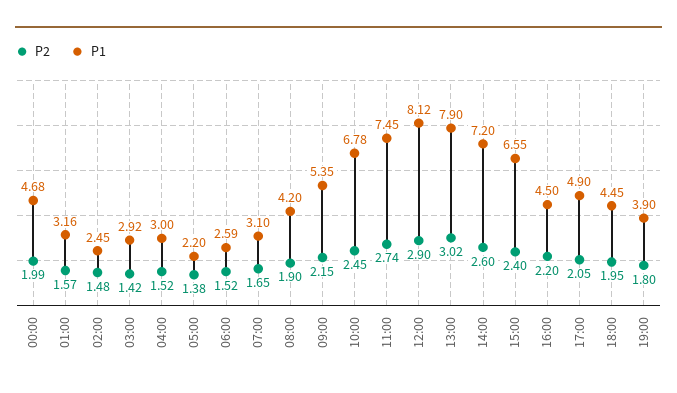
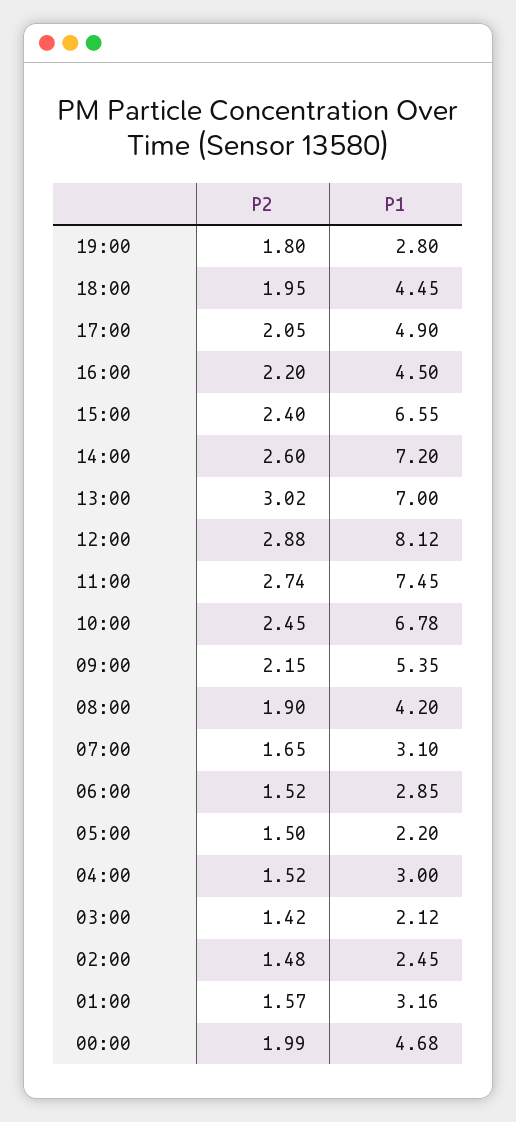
  {
    "P2": {
      "00:00": 1.99,
      "01:00": 1.57,
      "02:00": 1.48,
      "03:00": 1.42,
      "04:00": 1.52,
-     "05:00": 1.38,
+     "05:00": 1.5,
      "06:00": 1.52,
      "07:00": 1.65,
      "08:00": 1.9,
      "09:00": 2.15,
      "10:00": 2.45,
      "11:00": 2.74,
-     "12:00": 2.9,
+     "12:00": 2.88,
      "13:00": 3.02,
      "14:00": 2.6,
      "15:00": 2.4,
      "16:00": 2.2,
      "17:00": 2.05,
      "18:00": 1.95,
      "19:00": 1.8
    },
    "P1": {
      "00:00": 4.68,
      "01:00": 3.16,
      "02:00": 2.45,
-     "03:00": 2.92,
+     "03:00": 2.12,
      "04:00": 3,
      "05:00": 2.2,
-     "06:00": 2.59,
+     "06:00": 2.85,
      "07:00": 3.1,
      "08:00": 4.2,
      "09:00": 5.35,
      "10:00": 6.78,
      "11:00": 7.45,
      "12:00": 8.12,
-     "13:00": 7.9,
+     "13:00": 7,
      "14:00": 7.2,
      "15:00": 6.55,
      "16:00": 4.5,
      "17:00": 4.9,
      "18:00": 4.45,
-     "19:00": 3.9
+     "19:00": 2.8
    }
  }

